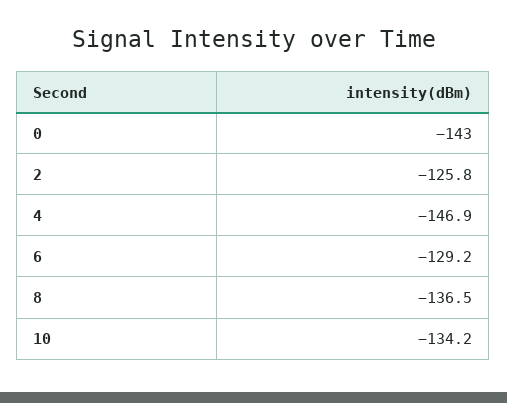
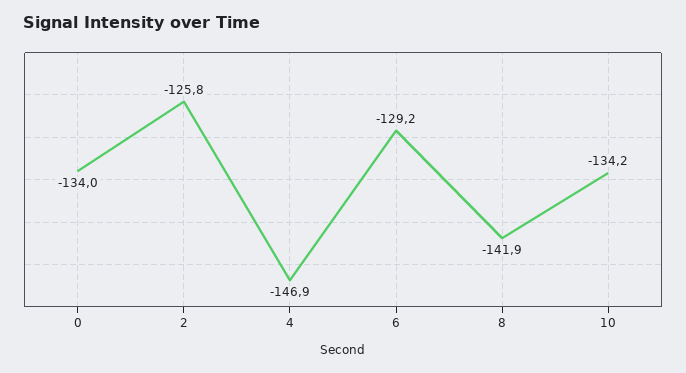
  {
-   "0": -143,
+   "0": -134,
    "2": -125.8,
    "4": -146.9,
    "6": -129.2,
-   "8": -136.5,
+   "8": -141.9,
    "10": -134.2
  }

